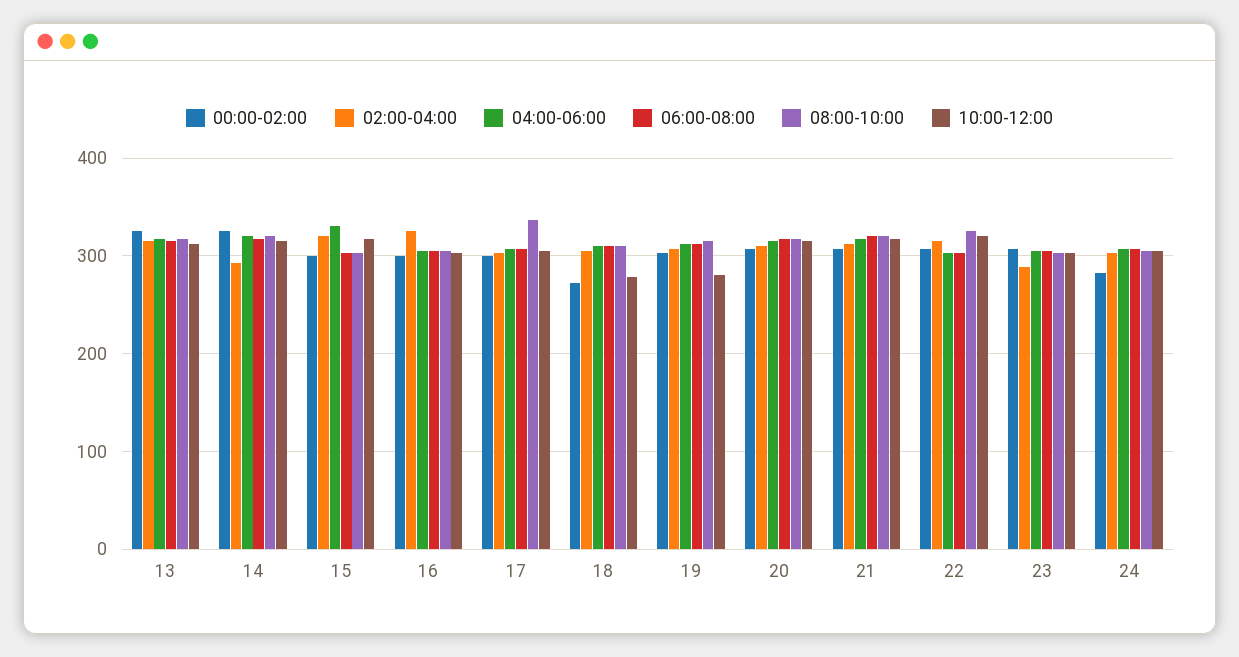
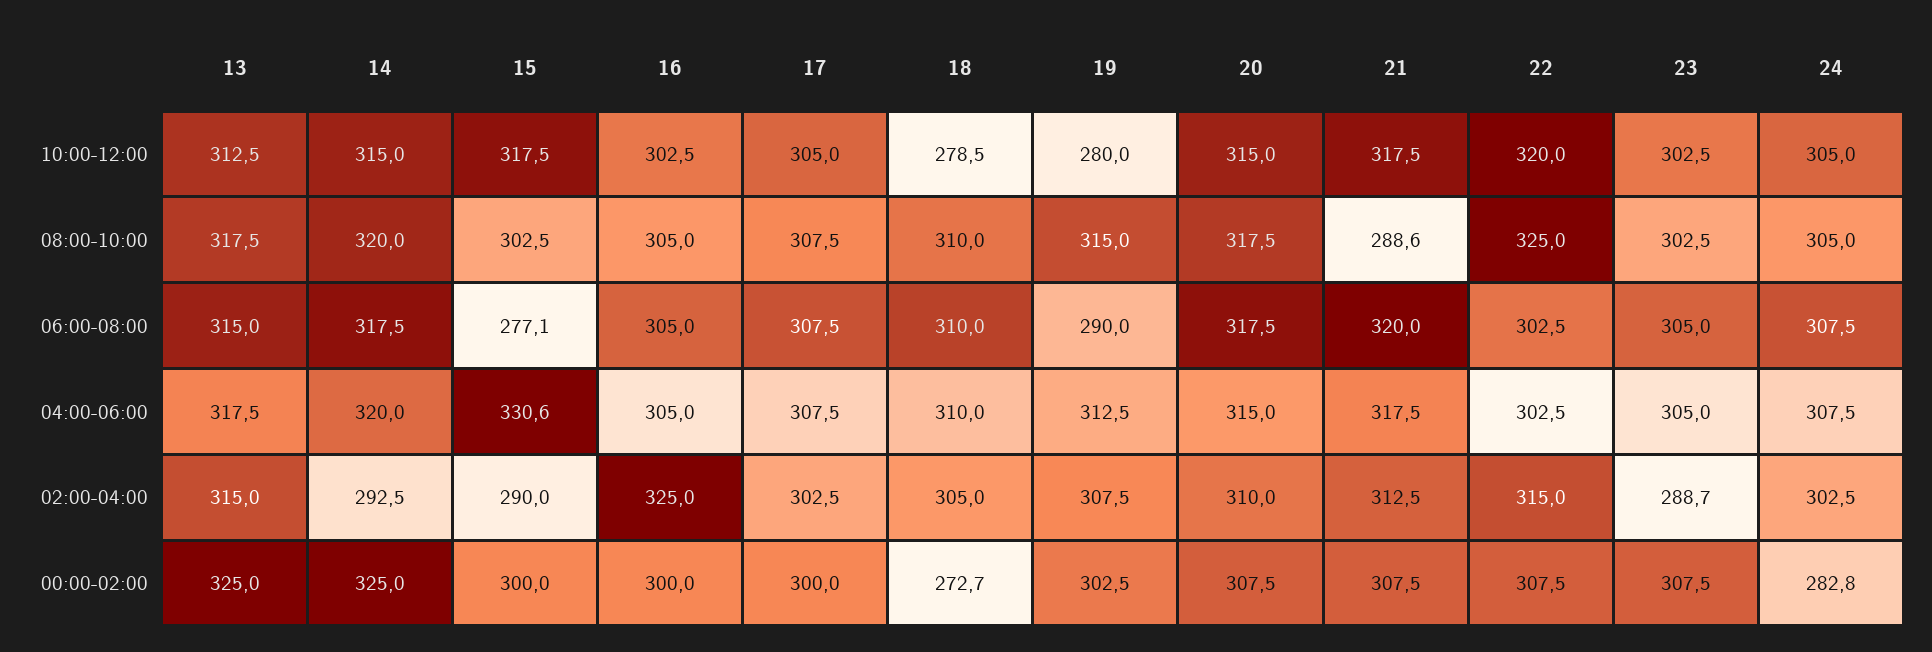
  {
    "00:00-02:00": {
      "13": 325,
      "14": 325,
      "15": 300,
      "16": 300,
      "17": 300,
      "18": 272.7,
      "19": 302.5,
      "20": 307.5,
      "21": 307.5,
      "22": 307.5,
      "23": 307.5,
      "24": 282.8
    },
    "02:00-04:00": {
      "13": 315,
      "14": 292.5,
-     "15": 320,
+     "15": 290,
      "16": 325,
      "17": 302.5,
      "18": 305,
      "19": 307.5,
      "20": 310,
      "21": 312.5,
      "22": 315,
      "23": 288.7,
      "24": 302.5
    },
    "04:00-06:00": {
      "13": 317.5,
      "14": 320,
      "15": 330.6,
      "16": 305,
      "17": 307.5,
      "18": 310,
      "19": 312.5,
      "20": 315,
      "21": 317.5,
      "22": 302.5,
      "23": 305,
      "24": 307.5
    },
    "06:00-08:00": {
      "13": 315,
      "14": 317.5,
-     "15": 300,
+     "15": 277.1,
      "16": 305,
      "17": 307.5,
      "18": 310,
-     "19": 310,
+     "19": 290,
      "20": 317.5,
      "21": 320,
      "22": 302.5,
      "23": 305,
      "24": 307.5
    },
    "08:00-10:00": {
      "13": 317.5,
      "14": 320,
      "15": 302.5,
      "16": 305,
-     "17": 340,
+     "17": 307.5,
      "18": 310,
      "19": 315,
      "20": 317.5,
-     "21": 320,
+     "21": 288.6,
      "22": 325,
      "23": 302.5,
      "24": 305
    },
    "10:00-12:00": {
      "13": 312.5,
      "14": 315,
      "15": 317.5,
      "16": 302.5,
      "17": 305,
      "18": 278.5,
      "19": 280,
      "20": 315,
      "21": 317.5,
      "22": 320,
      "23": 302.5,
      "24": 305
    }
  }

